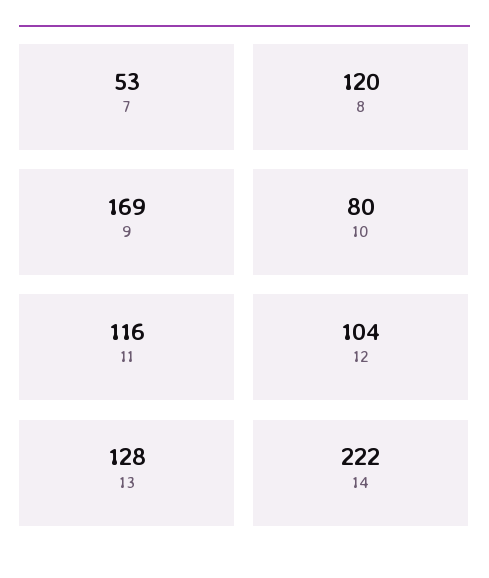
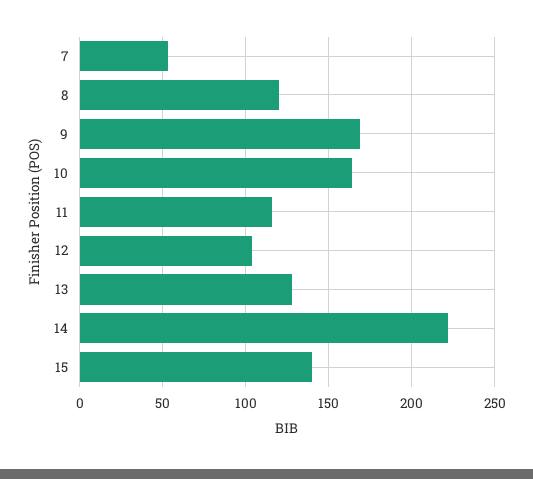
  {
    "7": 53,
    "8": 120,
    "9": 169,
-   "10": 80,
+   "10": 165,
    "11": 116,
    "12": 104,
    "13": 128,
-   "14": 222
+   "14": 222,
+   "15": 140
  }

